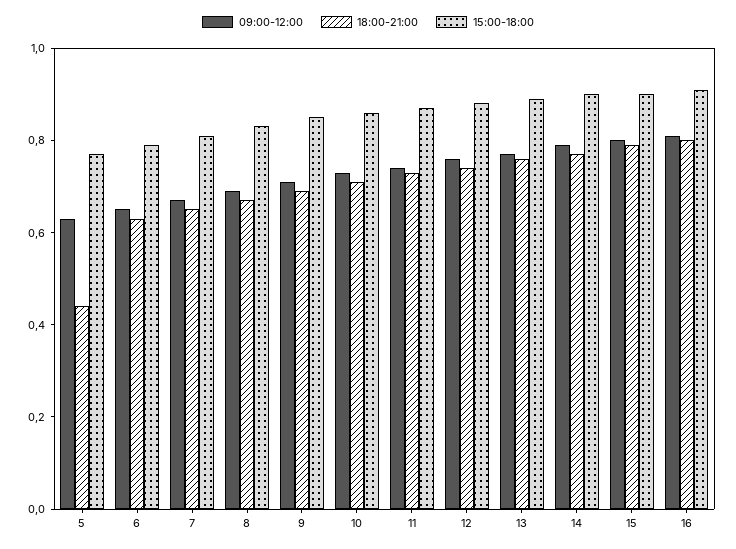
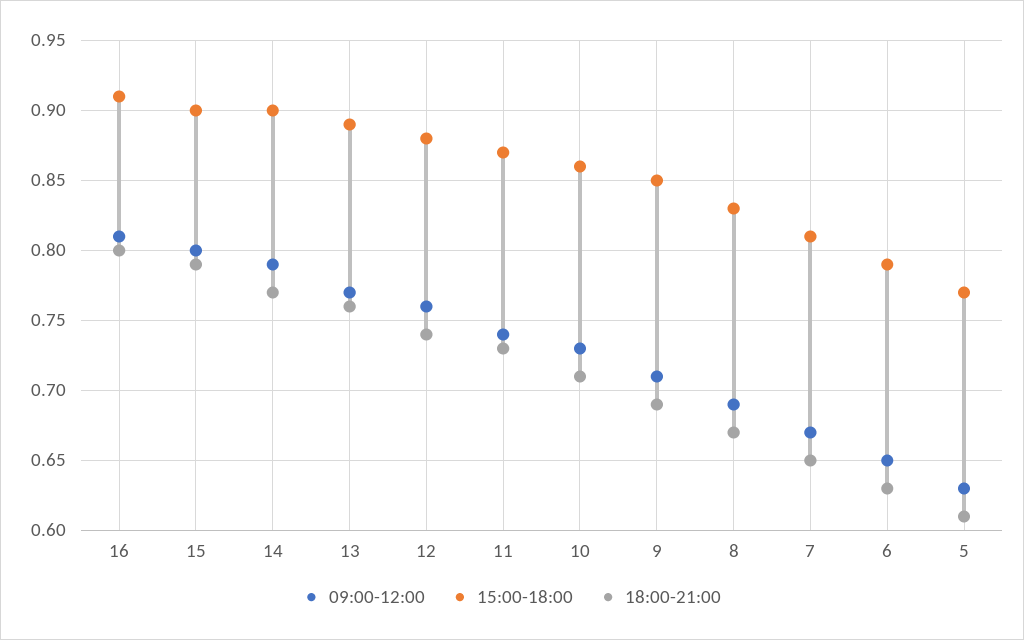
  {
    "09:00-12:00": {
      "5": 0.63,
      "6": 0.65,
      "7": 0.67,
      "8": 0.69,
      "9": 0.71,
      "10": 0.73,
      "11": 0.74,
      "12": 0.76,
      "13": 0.77,
      "14": 0.79,
      "15": 0.8,
      "16": 0.81
    },
    "18:00-21:00": {
-     "5": 0.45,
+     "5": 0.61,
      "6": 0.63,
      "7": 0.65,
      "8": 0.67,
      "9": 0.69,
      "10": 0.71,
      "11": 0.73,
      "12": 0.74,
      "13": 0.76,
      "14": 0.77,
      "15": 0.79,
      "16": 0.8
    },
    "15:00-18:00": {
      "5": 0.77,
      "6": 0.79,
      "7": 0.81,
      "8": 0.83,
      "9": 0.85,
      "10": 0.86,
      "11": 0.87,
      "12": 0.88,
      "13": 0.89,
      "14": 0.9,
      "15": 0.9,
      "16": 0.91
    }
  }

